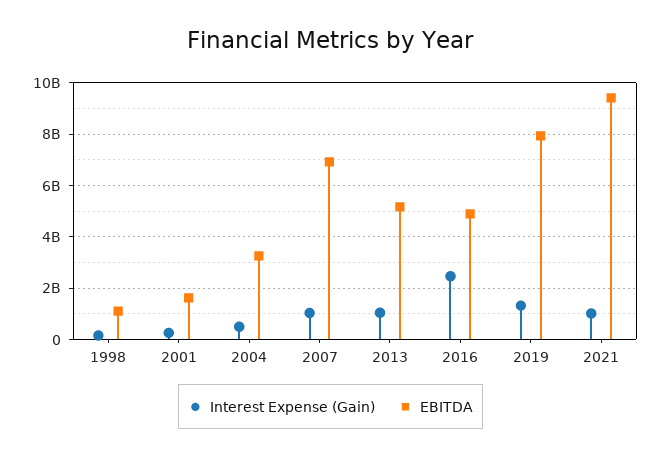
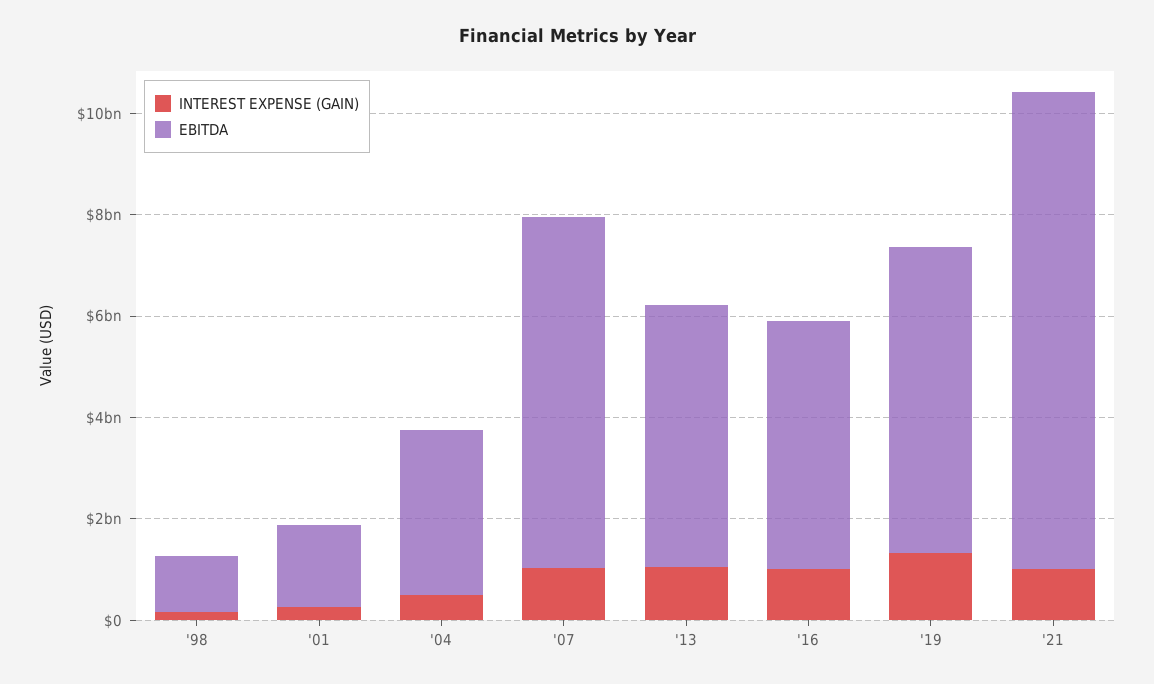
  {
    "Interest Expense (Gain)": {
      "1998": 250000000,
      "2001": 250000000,
      "2004": 500000000,
      "2007": 1000000000,
      "2013": 1000000000,
-     "2016": 2500000000,
+     "2016": 1000000000,
      "2019": 1250000000,
      "2021": 1000000000
    },
    "EBITDA": {
      "1998": 1000000000,
      "2001": 1500000000,
      "2004": 3250000000,
      "2007": 7000000000,
      "2013": 5250000000,
      "2016": 5000000000,
-     "2019": 8000000000,
+     "2019": 6000000000,
      "2021": 9500000000
    }
  }

